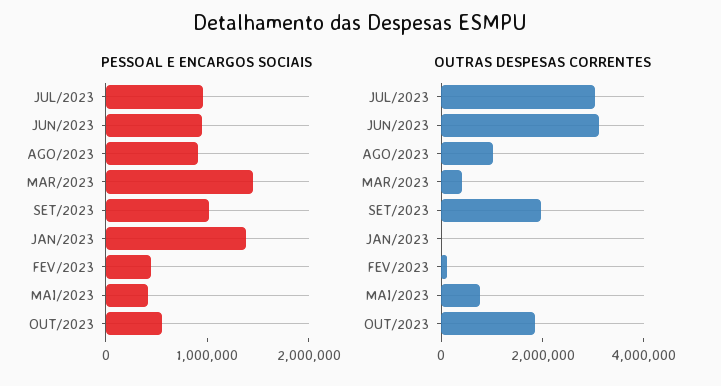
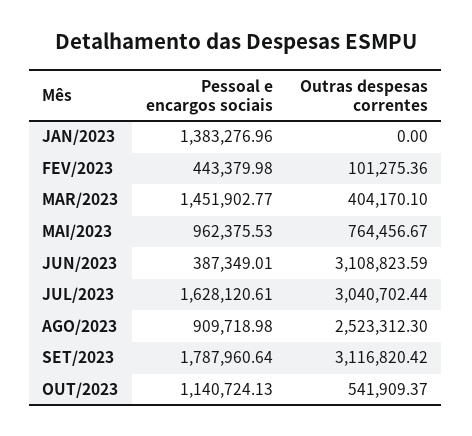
  {
    "PESSOAL E ENCARGOS SOCIAIS": {
-     "JUL/2023": 1000000,
+     "JUL/2023": 1628120.61,
-     "JUN/2023": 1000000,
+     "JUN/2023": 387349.01,
      "AGO/2023": 909718.98,
      "MAR/2023": 1451902.77,
-     "SET/2023": 1000000,
+     "SET/2023": 1787960.64,
      "JAN/2023": 1383276.96,
      "FEV/2023": 443379.98,
-     "MAI/2023": 400000,
+     "MAI/2023": 962375.53,
-     "OUT/2023": 600000
+     "OUT/2023": 1140724.13
    },
    "OUTRAS DESPESAS CORRENTES": {
      "JUL/2023": 3040702.44,
      "JUN/2023": 3108823.59,
-     "AGO/2023": 1000000,
+     "AGO/2023": 2523312.3,
      "MAR/2023": 404170.1,
-     "SET/2023": 2000000,
+     "SET/2023": 3116820.42,
      "JAN/2023": 0,
      "FEV/2023": 101275.36,
      "MAI/2023": 764456.67,
-     "OUT/2023": 2000000
+     "OUT/2023": 541909.37
    }
  }

